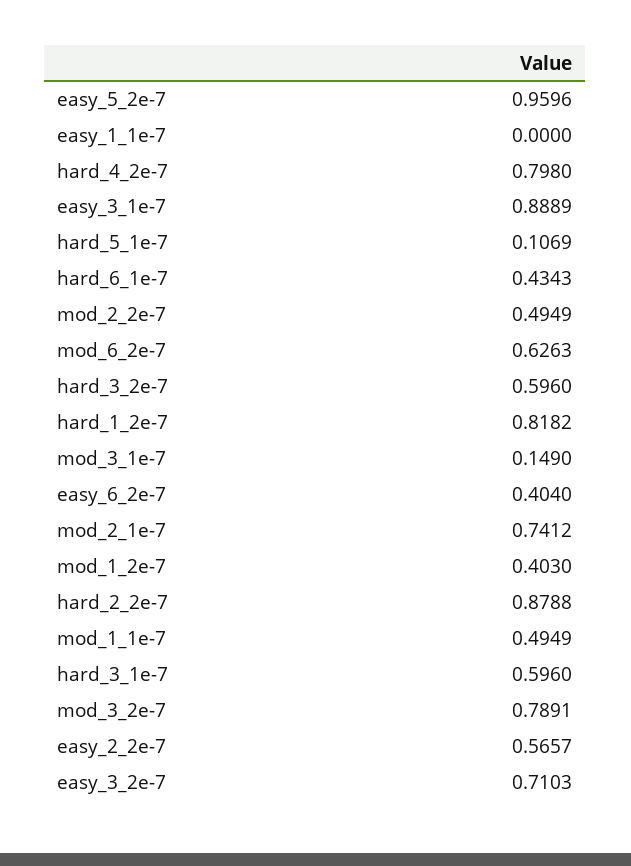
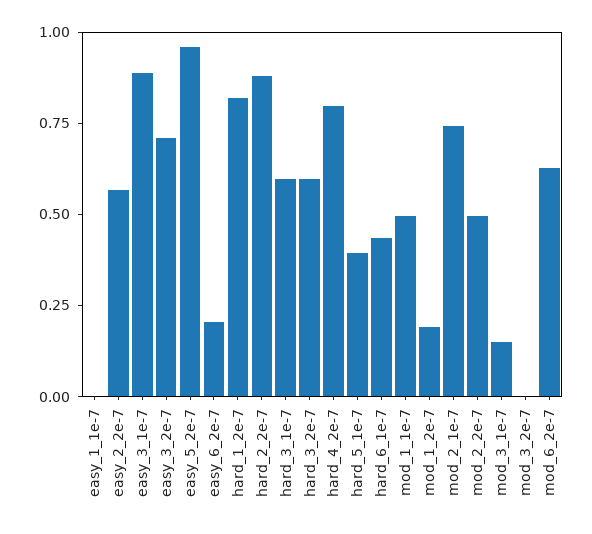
  {
    "easy_5_2e-7": 0.9596,
    "easy_1_1e-7": 0,
    "hard_4_2e-7": 0.798,
    "easy_3_1e-7": 0.8889,
-   "hard_5_1e-7": 0.1069,
+   "hard_5_1e-7": 0.4,
    "hard_6_1e-7": 0.4343,
    "mod_2_2e-7": 0.4949,
    "mod_6_2e-7": 0.6263,
    "hard_3_2e-7": 0.596,
    "hard_1_2e-7": 0.8182,
    "mod_3_1e-7": 0.149,
-   "easy_6_2e-7": 0.404,
+   "easy_6_2e-7": 0.2,
    "mod_2_1e-7": 0.7412,
-   "mod_1_2e-7": 0.403,
+   "mod_1_2e-7": 0.2,
    "hard_2_2e-7": 0.8788,
    "mod_1_1e-7": 0.4949,
    "hard_3_1e-7": 0.596,
-   "mod_3_2e-7": 0.7891,
+   "mod_3_2e-7": 0,
    "easy_2_2e-7": 0.5657,
    "easy_3_2e-7": 0.7103
  }

